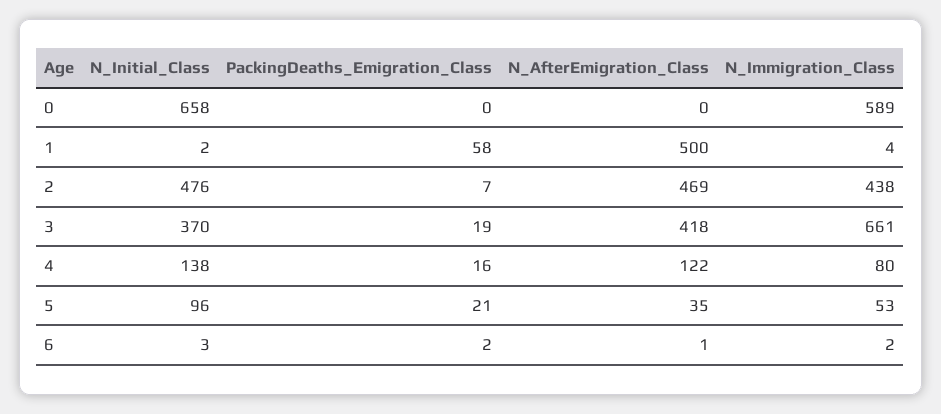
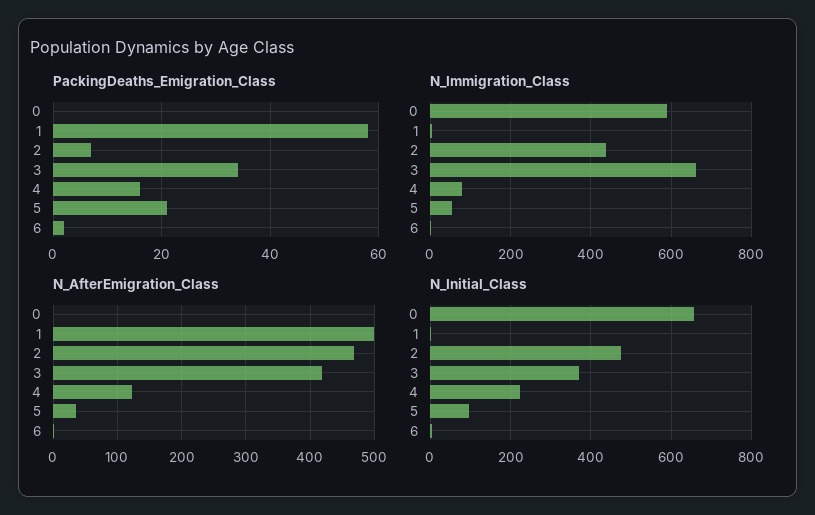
  {
    "N_Initial_Class": {
      "0": 658,
      "1": 2,
      "2": 476,
      "3": 370,
-     "4": 138,
+     "4": 220,
      "5": 96,
      "6": 3
    },
    "PackingDeaths_Emigration_Class": {
      "0": 0,
      "1": 58,
      "2": 7,
-     "3": 19,
+     "3": 35,
      "4": 16,
      "5": 21,
      "6": 2
    },
    "N_AfterEmigration_Class": {
      "0": 0,
      "1": 500,
      "2": 469,
      "3": 418,
      "4": 122,
      "5": 35,
      "6": 1
    },
    "N_Immigration_Class": {
      "0": 589,
      "1": 4,
      "2": 438,
      "3": 661,
      "4": 80,
      "5": 53,
      "6": 2
    }
  }

